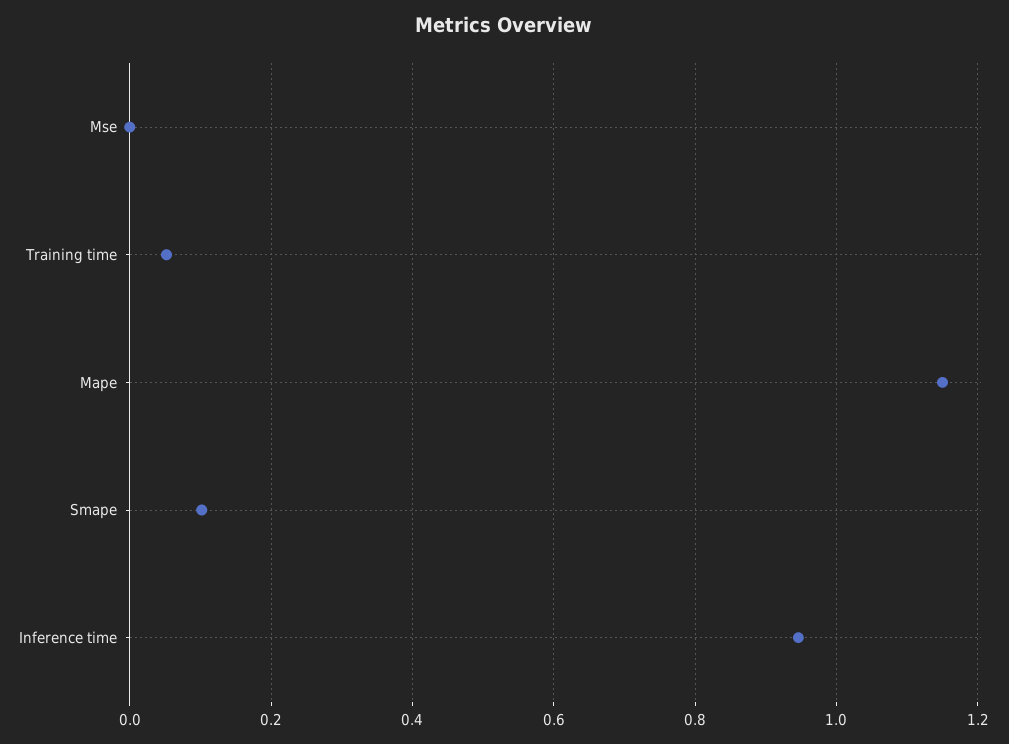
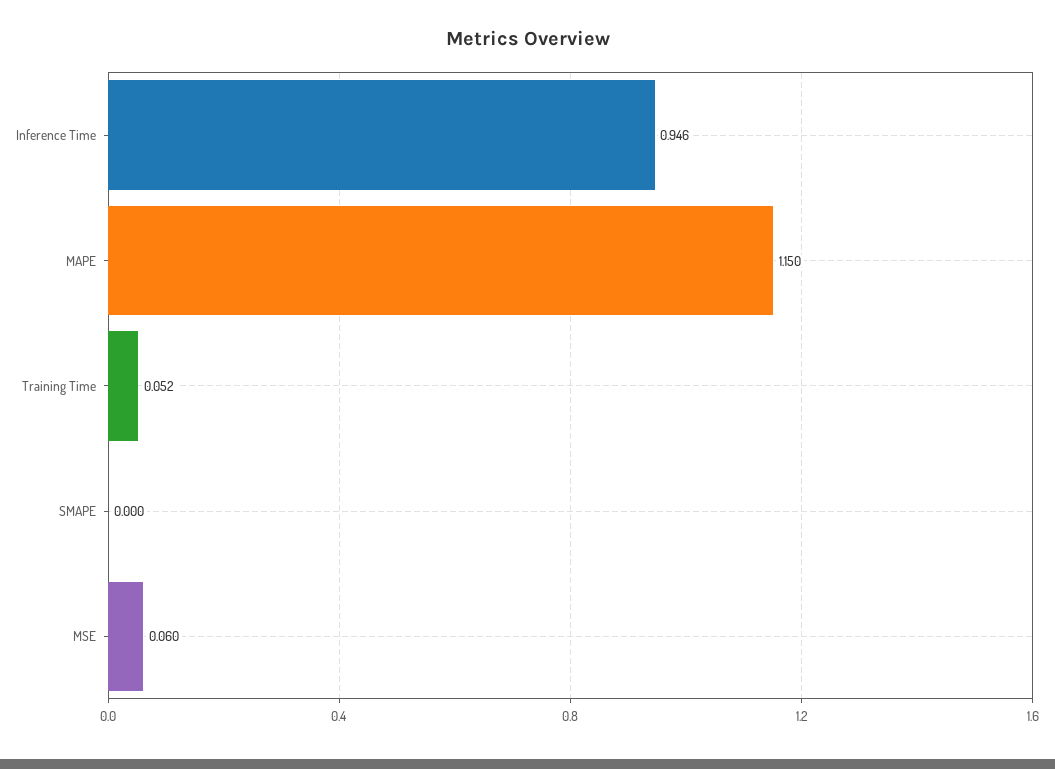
  {
-   "Mse": 0,
+   "Mse": 0.06,
    "Training time": 0.052,
    "Mape": 1.15,
-   "Smape": 0.1,
+   "Smape": 0,
    "Inference time": 0.946
  }

